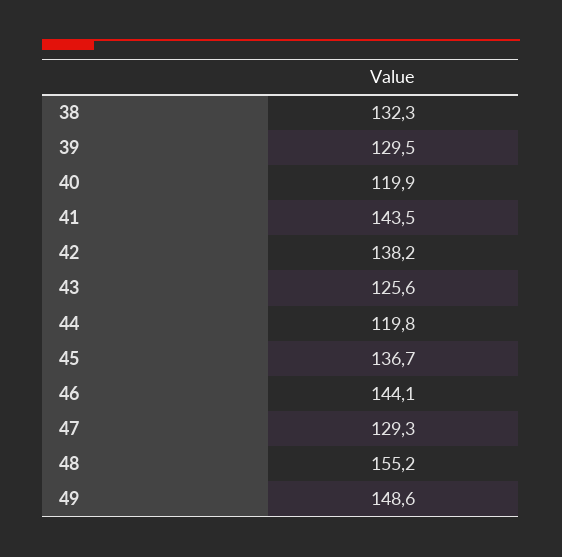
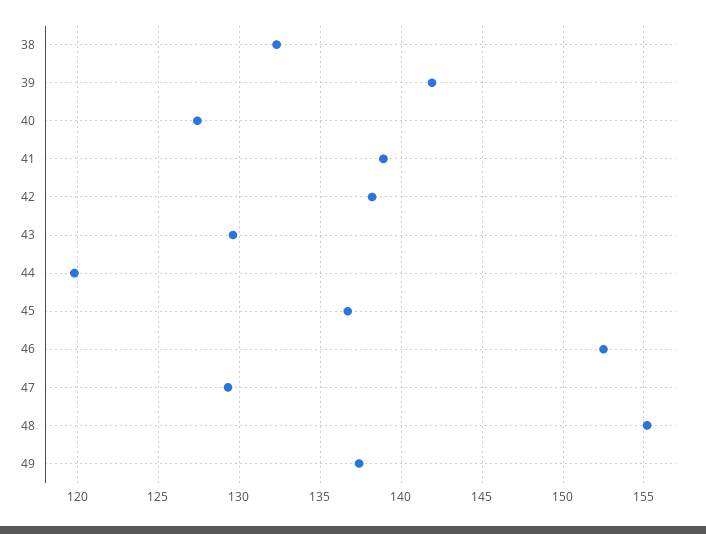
  {
    "38": 132.3,
-   "39": 129.5,
+   "39": 142,
-   "40": 119.9,
+   "40": 127.5,
-   "41": 143.5,
+   "41": 139,
    "42": 138.2,
-   "43": 125.6,
+   "43": 129.5,
    "44": 119.8,
    "45": 136.7,
-   "46": 144.1,
+   "46": 152.5,
    "47": 129.3,
    "48": 155.2,
-   "49": 148.6
+   "49": 137.5
  }

